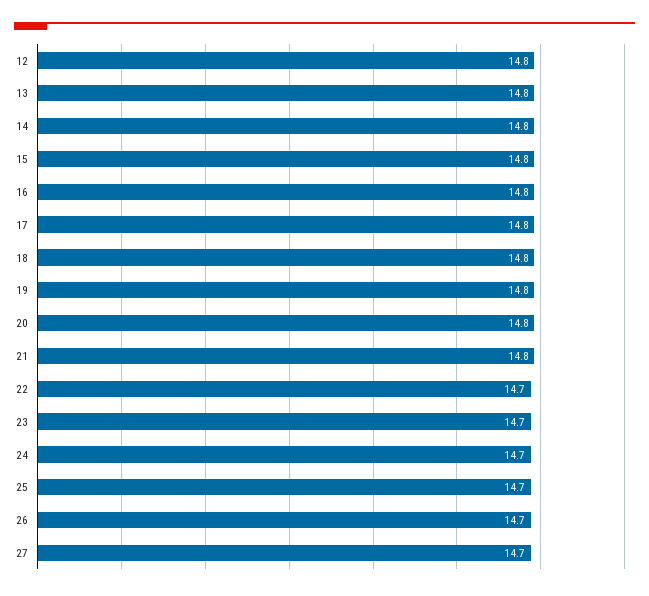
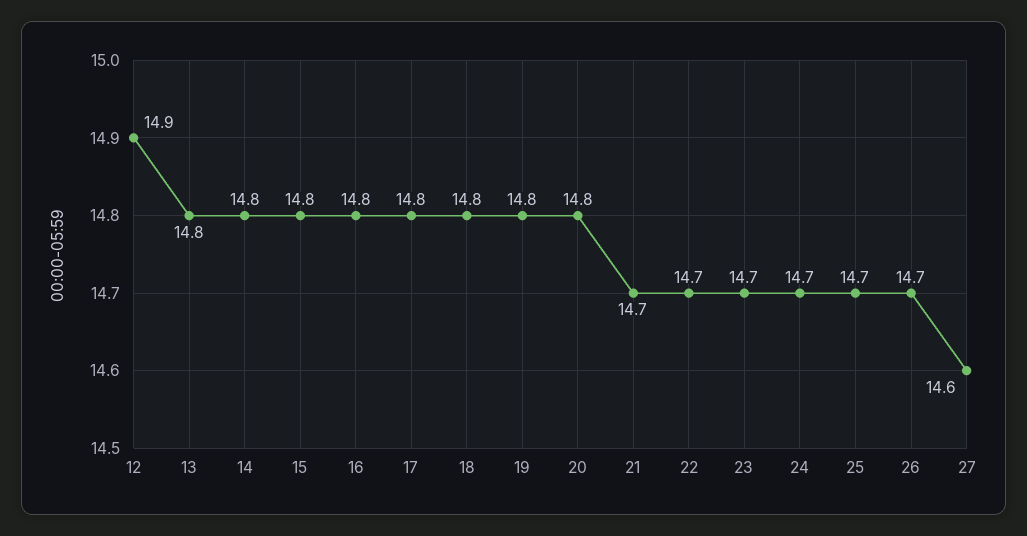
  {
-   "12": 14.8,
+   "12": 14.9,
    "13": 14.8,
    "14": 14.8,
    "15": 14.8,
    "16": 14.8,
    "17": 14.8,
    "18": 14.8,
    "19": 14.8,
    "20": 14.8,
-   "21": 14.8,
+   "21": 14.7,
    "22": 14.7,
    "23": 14.7,
    "24": 14.7,
    "25": 14.7,
    "26": 14.7,
-   "27": 14.7
+   "27": 14.6
  }

